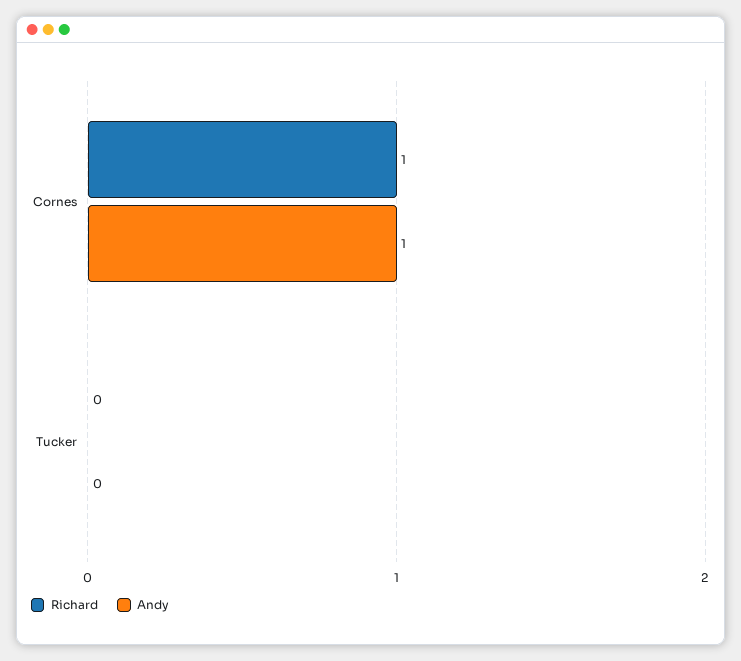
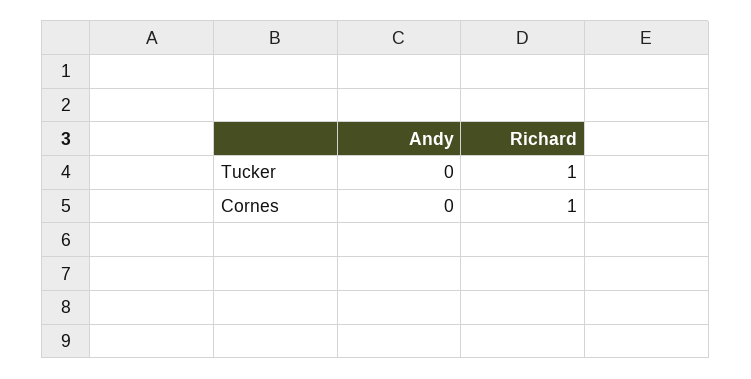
  {
    "Richard": {
      "Cornes": 1,
-     "Tucker": 0
+     "Tucker": 1
    },
    "Andy": {
-     "Cornes": 1,
+     "Cornes": 0,
      "Tucker": 0
    }
  }

